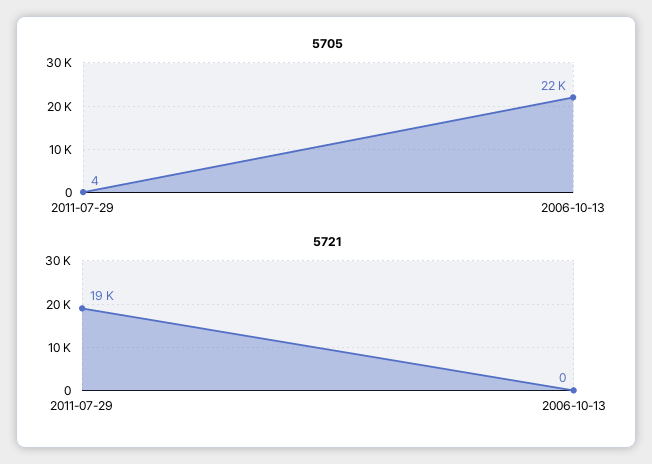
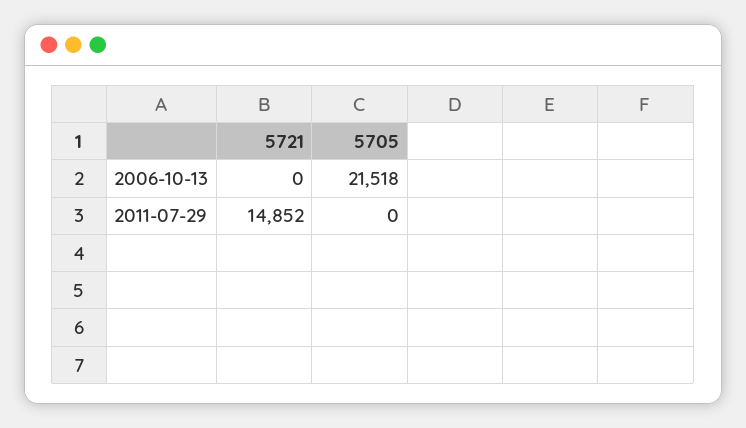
  {
    "5705": {
-     "2011-07-29": 4,
+     "2011-07-29": 0,
      "2006-10-13": 21518
    },
    "5721": {
-     "2011-07-29": 19000,
+     "2011-07-29": 14852,
      "2006-10-13": 0
    }
  }

